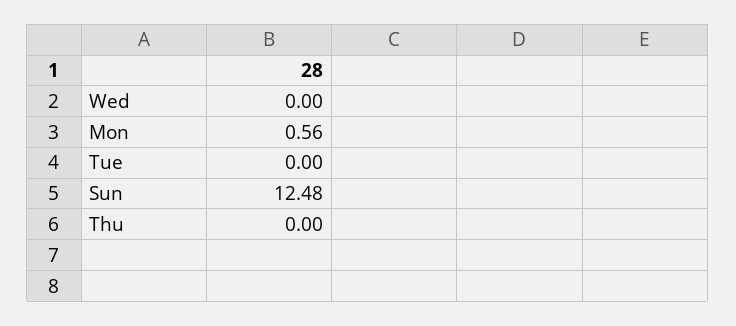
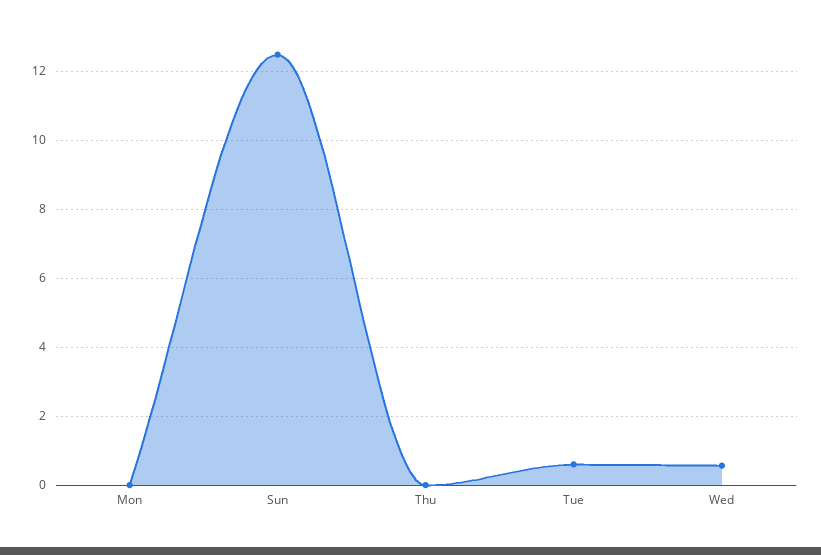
  {
-   "Wed": 0,
+   "Wed": 0.6,
-   "Mon": 0.56,
+   "Mon": 0,
-   "Tue": 0,
+   "Tue": 0.6,
    "Sun": 12.48,
    "Thu": 0
  }

